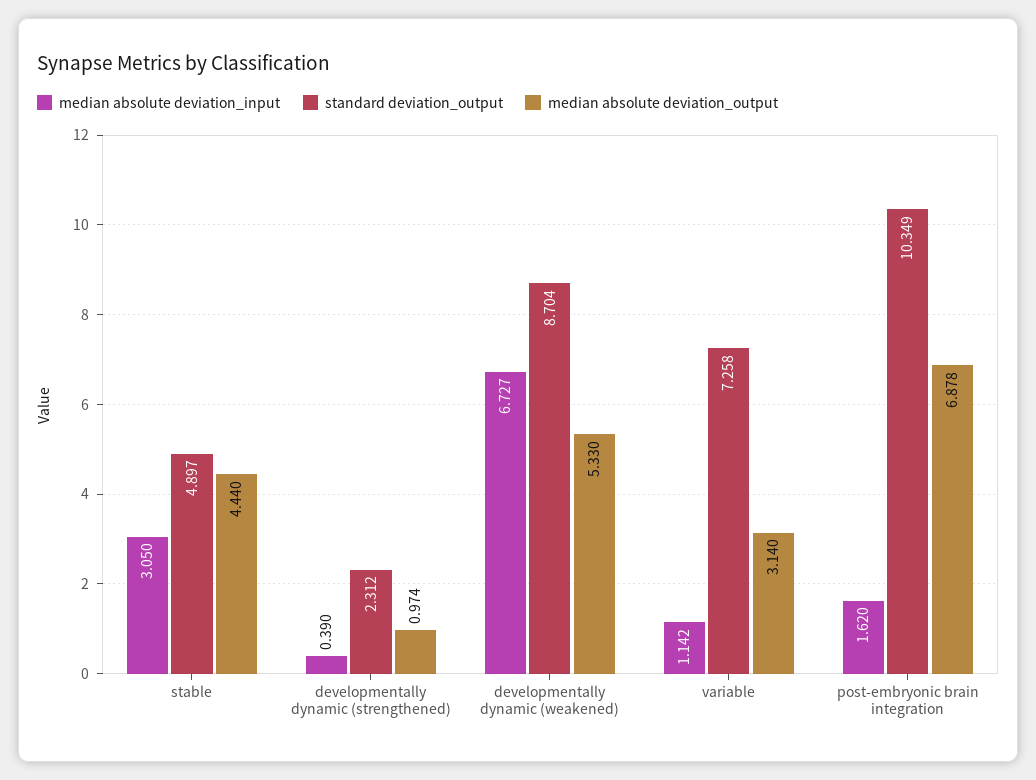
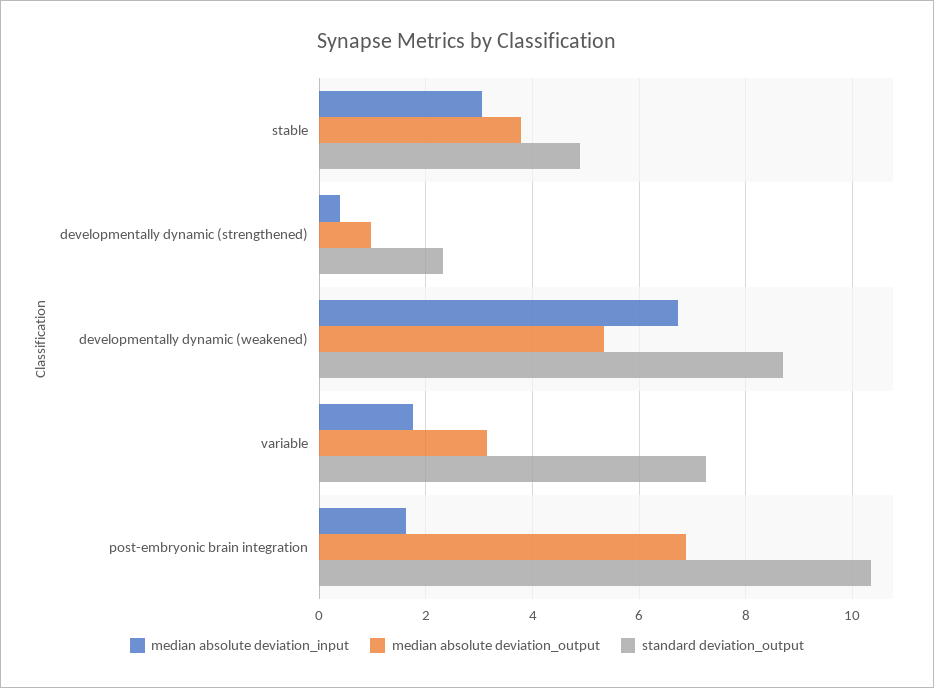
  {
    "median absolute deviation_input": {
      "stable": 3.05,
      "developmentally dynamic (strengthened)": 0.39,
      "developmentally dynamic (weakened)": 6.727,
-     "variable": 1.142,
+     "variable": 1.8,
      "post-embryonic brain integration": 1.62
    },
    "standard deviation_output": {
      "stable": 4.897,
      "developmentally dynamic (strengthened)": 2.312,
      "developmentally dynamic (weakened)": 8.704,
      "variable": 7.258,
      "post-embryonic brain integration": 10.349
    },
    "median absolute deviation_output": {
-     "stable": 4.44,
+     "stable": 3.8,
      "developmentally dynamic (strengthened)": 0.974,
      "developmentally dynamic (weakened)": 5.33,
      "variable": 3.14,
      "post-embryonic brain integration": 6.878
    }
  }

